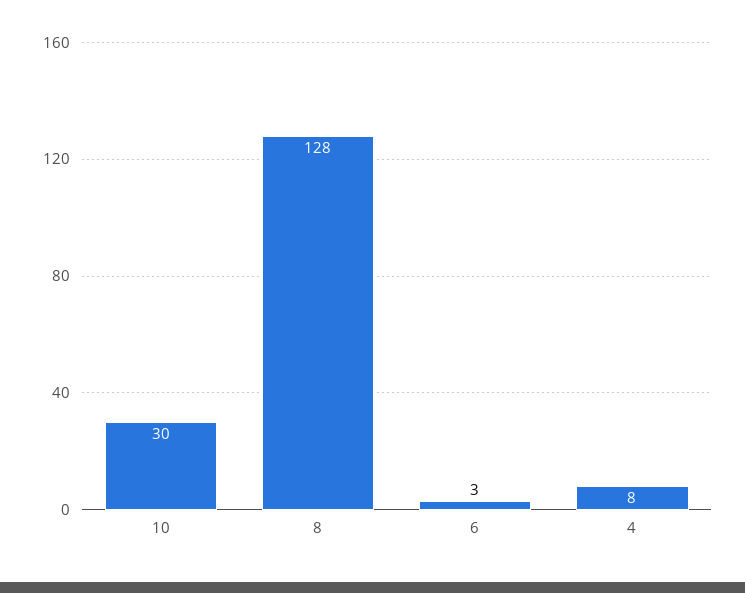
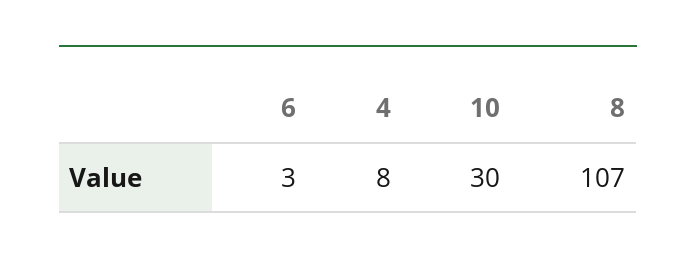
  {
    "10": 30,
-   "8": 128,
+   "8": 107,
    "6": 3,
    "4": 8
  }

